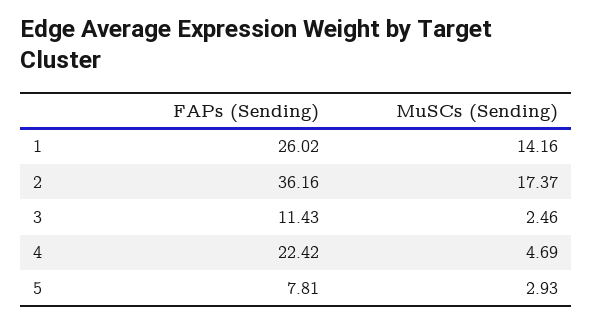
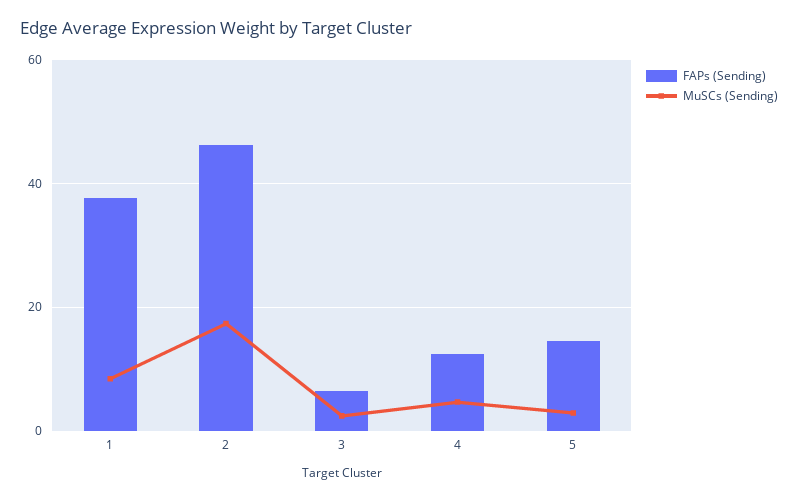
  {
    "FAPs (Sending)": {
-     "1": 26.02,
+     "1": 38,
-     "2": 36.16,
+     "2": 46,
-     "3": 11.43,
+     "3": 6,
-     "4": 22.42,
+     "4": 12,
-     "5": 7.81
+     "5": 14
    },
    "MuSCs (Sending)": {
-     "1": 14.16,
+     "1": 8,
      "2": 17.37,
      "3": 2.46,
      "4": 4.69,
      "5": 2.93
    }
  }

